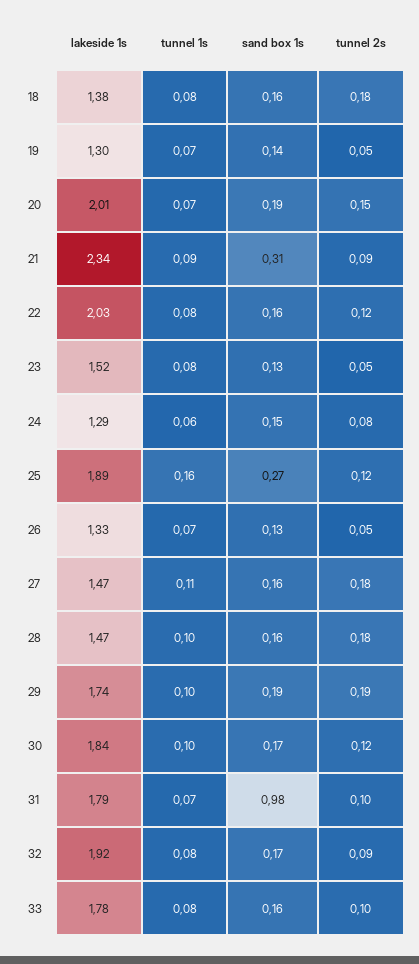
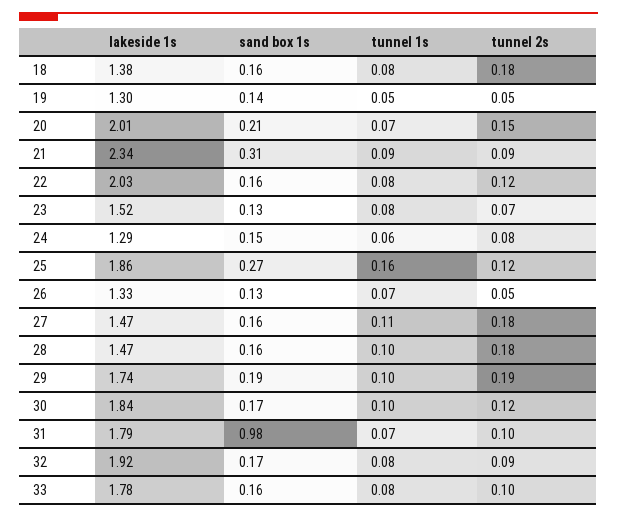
  {
    "lakeside 1s": {
      "18": 1.38,
      "19": 1.3,
      "20": 2.01,
      "21": 2.34,
      "22": 2.03,
      "23": 1.52,
      "24": 1.29,
-     "25": 1.89,
+     "25": 1.86,
      "26": 1.33,
      "27": 1.47,
      "28": 1.47,
      "29": 1.74,
      "30": 1.84,
      "31": 1.79,
      "32": 1.92,
      "33": 1.78
    },
    "tunnel 1s": {
      "18": 0.08,
-     "19": 0.07,
+     "19": 0.05,
      "20": 0.07,
      "21": 0.09,
      "22": 0.08,
      "23": 0.08,
      "24": 0.06,
      "25": 0.16,
      "26": 0.07,
      "27": 0.11,
      "28": 0.1,
      "29": 0.1,
      "30": 0.1,
      "31": 0.07,
      "32": 0.08,
      "33": 0.08
    },
    "sand box 1s": {
      "18": 0.16,
      "19": 0.14,
-     "20": 0.19,
+     "20": 0.21,
      "21": 0.31,
      "22": 0.16,
      "23": 0.13,
      "24": 0.15,
      "25": 0.27,
      "26": 0.13,
      "27": 0.16,
      "28": 0.16,
      "29": 0.19,
      "30": 0.17,
      "31": 0.98,
      "32": 0.17,
      "33": 0.16
    },
    "tunnel 2s": {
      "18": 0.18,
      "19": 0.05,
      "20": 0.15,
      "21": 0.09,
      "22": 0.12,
-     "23": 0.05,
+     "23": 0.07,
      "24": 0.08,
      "25": 0.12,
      "26": 0.05,
      "27": 0.18,
      "28": 0.18,
      "29": 0.19,
      "30": 0.12,
      "31": 0.1,
      "32": 0.09,
      "33": 0.1
    }
  }

